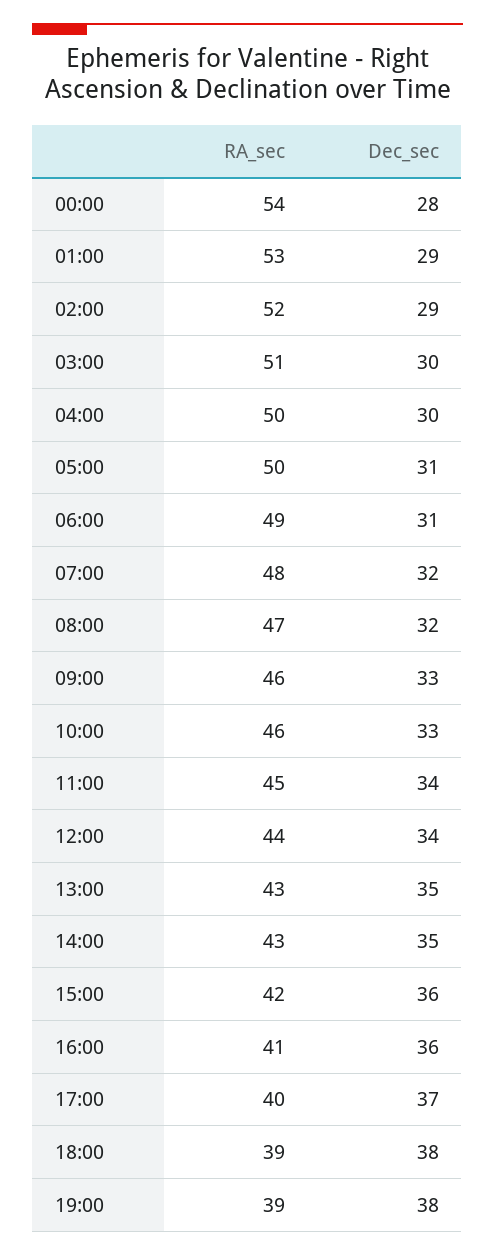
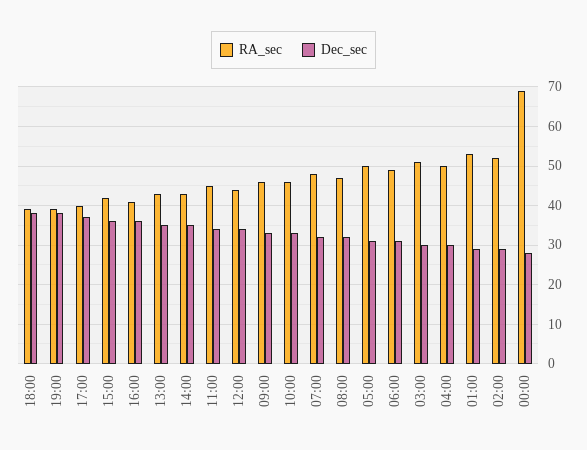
  {
    "RA_sec": {
-     "00:00": 54,
+     "00:00": 70,
      "01:00": 53,
      "02:00": 52,
      "03:00": 51,
      "04:00": 50,
      "05:00": 50,
      "06:00": 49,
      "07:00": 48,
      "08:00": 47,
      "09:00": 46,
      "10:00": 46,
      "11:00": 45,
      "12:00": 44,
      "13:00": 43,
      "14:00": 43,
      "15:00": 42,
      "16:00": 41,
      "17:00": 40,
      "18:00": 39,
      "19:00": 39
    },
    "Dec_sec": {
      "00:00": 28,
      "01:00": 29,
      "02:00": 29,
      "03:00": 30,
      "04:00": 30,
      "05:00": 31,
      "06:00": 31,
      "07:00": 32,
      "08:00": 32,
      "09:00": 33,
      "10:00": 33,
      "11:00": 34,
      "12:00": 34,
      "13:00": 35,
      "14:00": 35,
      "15:00": 36,
      "16:00": 36,
      "17:00": 37,
      "18:00": 38,
      "19:00": 38
    }
  }

